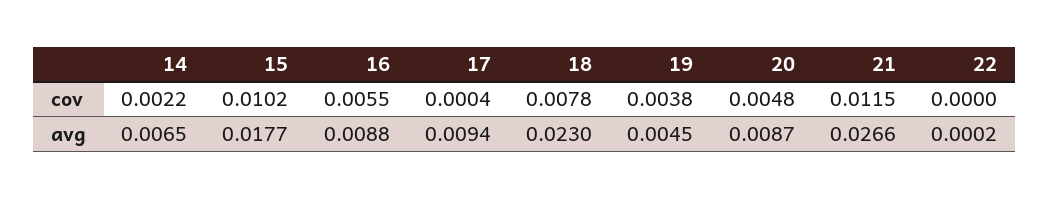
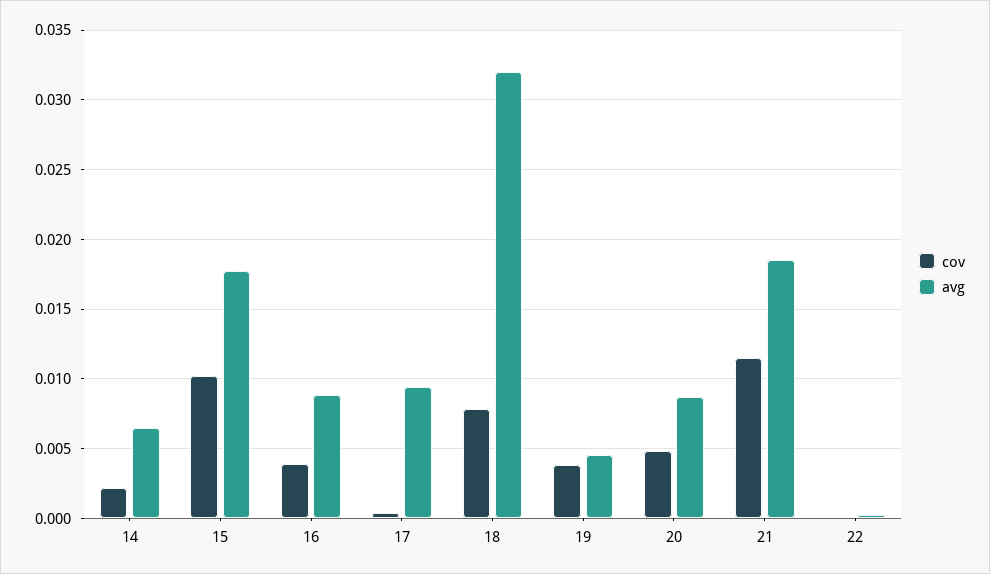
  {
    "cov": {
      "14": 0.0022,
      "15": 0.0102,
-     "16": 0.0055,
+     "16": 0.004,
      "17": 0.0004,
      "18": 0.0078,
      "19": 0.0038,
      "20": 0.0048,
      "21": 0.0115,
      "22": 0
    },
    "avg": {
      "14": 0.0065,
      "15": 0.0177,
      "16": 0.0088,
      "17": 0.0094,
-     "18": 0.023,
+     "18": 0.032,
      "19": 0.0045,
      "20": 0.0087,
-     "21": 0.0266,
+     "21": 0.0185,
      "22": 0.0002
    }
  }

